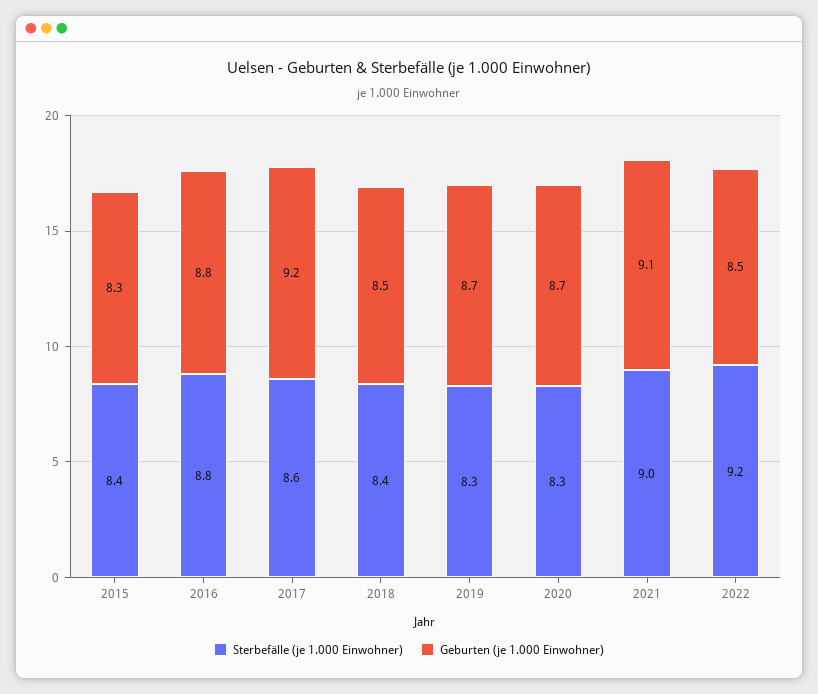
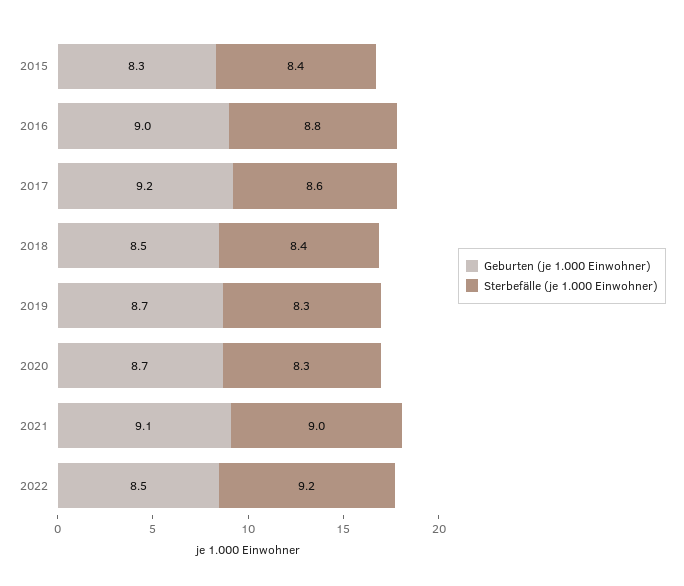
  {
    "Sterbefälle (je 1.000 Einwohner)": {
      "2015": 8.4,
      "2016": 8.8,
      "2017": 8.6,
      "2018": 8.4,
      "2019": 8.3,
      "2020": 8.3,
      "2021": 9,
      "2022": 9.2
    },
    "Geburten (je 1.000 Einwohner)": {
      "2015": 8.3,
-     "2016": 8.8,
+     "2016": 9,
      "2017": 9.2,
      "2018": 8.5,
      "2019": 8.7,
      "2020": 8.7,
      "2021": 9.1,
      "2022": 8.5
    }
  }

